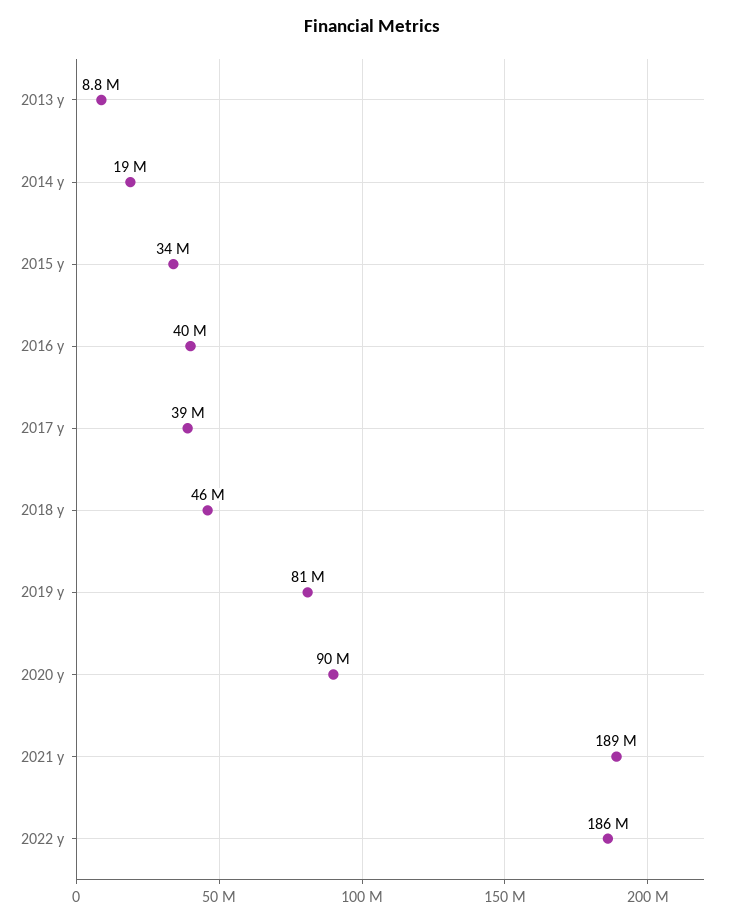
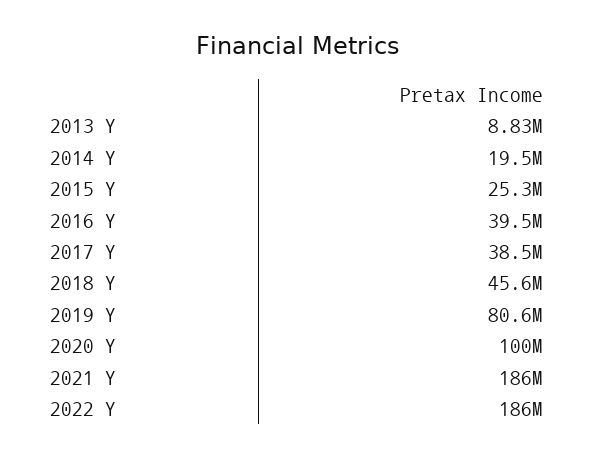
  {
    "2013 y": 8830000,
    "2014 y": 19500000,
-   "2015 y": 34000000,
+   "2015 y": 25300000,
    "2016 y": 39500000,
    "2017 y": 38500000,
    "2018 y": 45600000,
    "2019 y": 80600000,
-   "2020 y": 90000000,
+   "2020 y": 100000000,
-   "2021 y": 189000000,
+   "2021 y": 186000000,
    "2022 y": 186000000
  }

